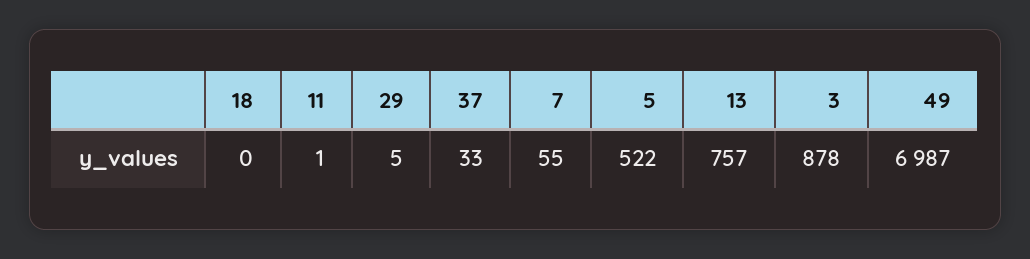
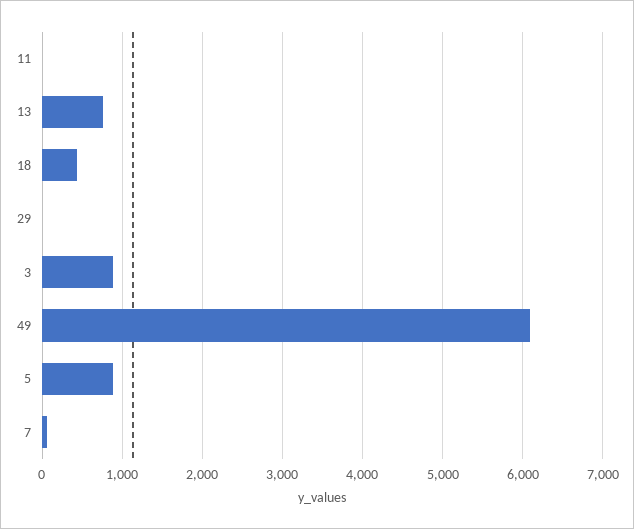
  {
-   "18": 0,
+   "18": 400,
    "11": 1,
    "29": 5,
-   "37": 33,
    "7": 55,
-   "5": 522,
+   "5": 900,
    "13": 757,
    "3": 878,
-   "49": 6987
+   "49": 6100
  }

